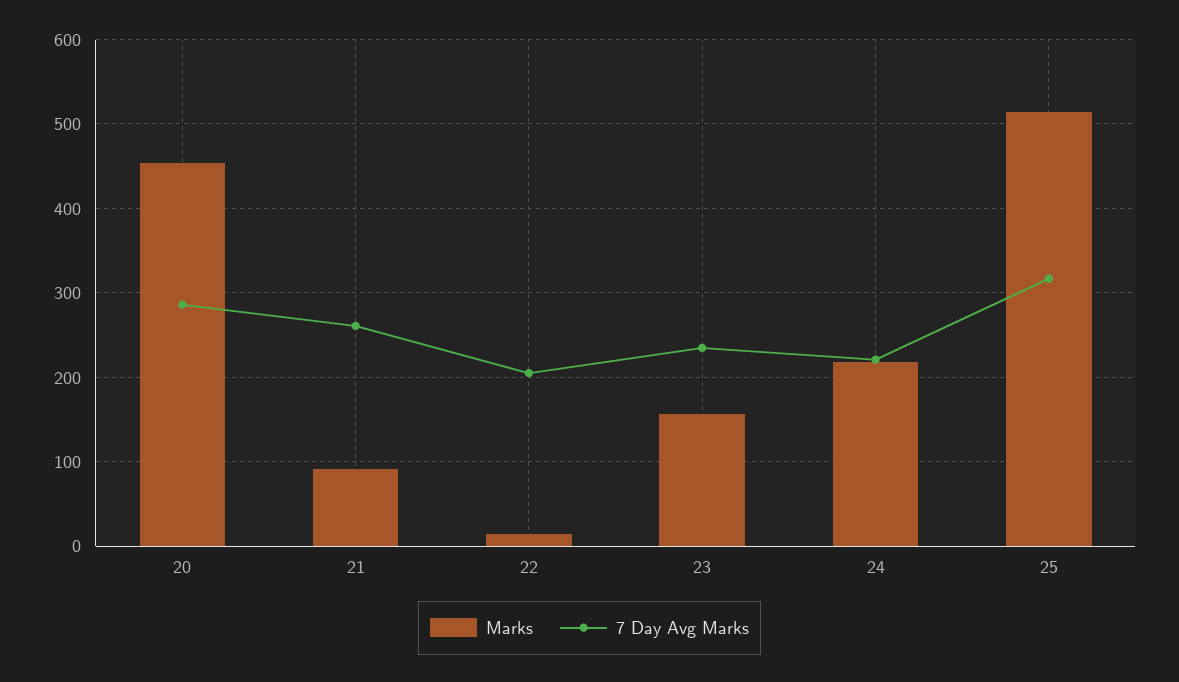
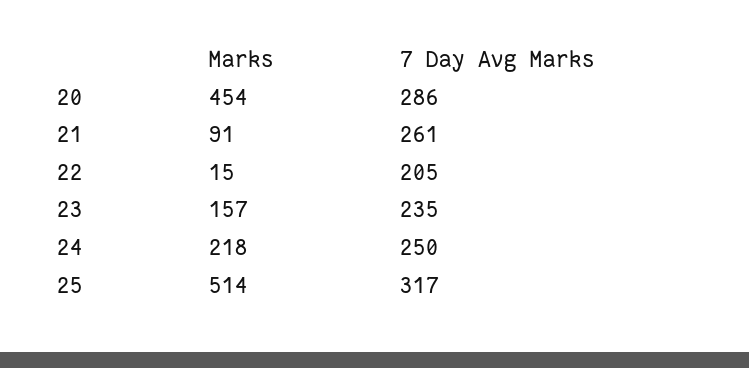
  {
    "Marks": {
      "20": 454,
      "21": 91,
      "22": 15,
      "23": 157,
      "24": 218,
      "25": 514
    },
    "7 Day Avg Marks": {
      "20": 286,
      "21": 261,
      "22": 205,
      "23": 235,
-     "24": 220,
+     "24": 250,
      "25": 317
    }
  }

